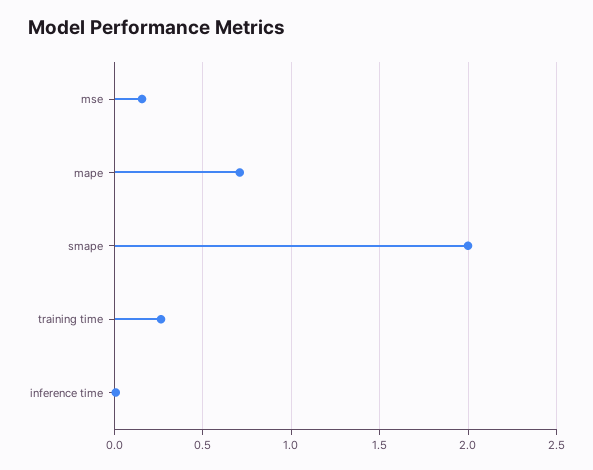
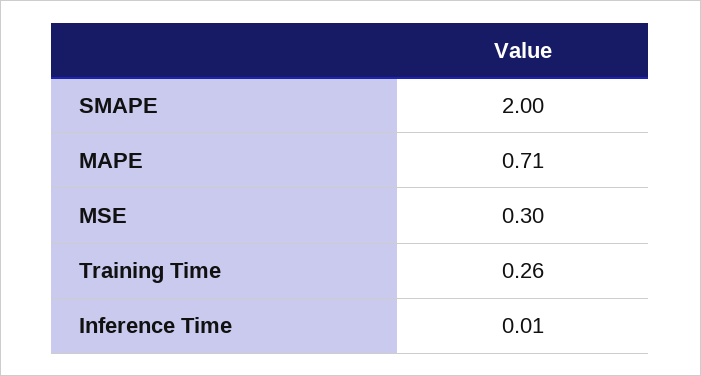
  {
-   "mse": 0.15,
+   "mse": 0.3,
    "mape": 0.71,
    "smape": 2,
    "training time": 0.26,
    "inference time": 0.01
  }

